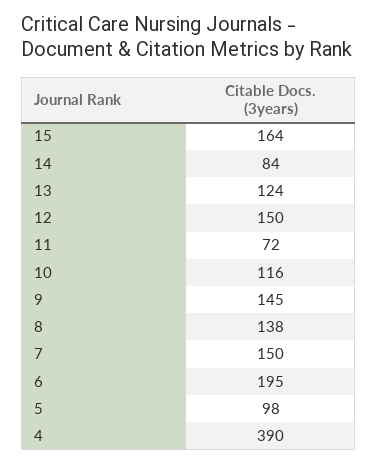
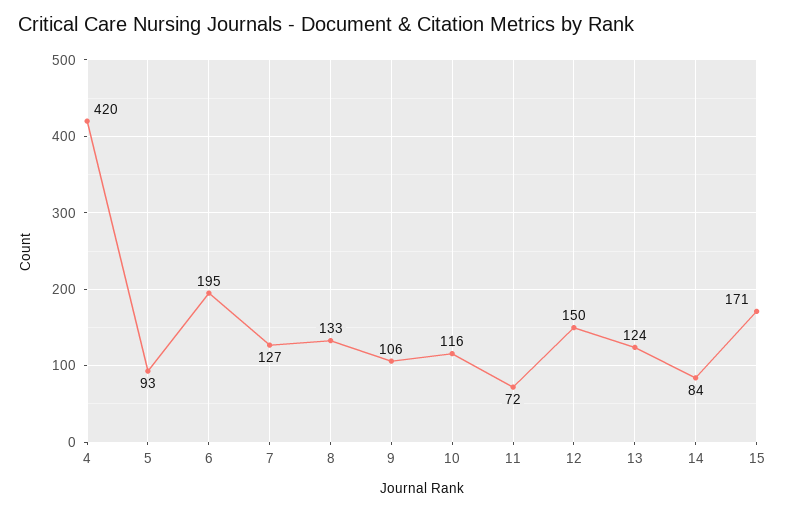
  {
-   "15": 164,
+   "15": 171,
    "14": 84,
    "13": 124,
    "12": 150,
    "11": 72,
    "10": 116,
-   "9": 145,
+   "9": 106,
-   "8": 138,
+   "8": 133,
-   "7": 150,
+   "7": 127,
    "6": 195,
-   "5": 98,
+   "5": 93,
-   "4": 390
+   "4": 420
  }

